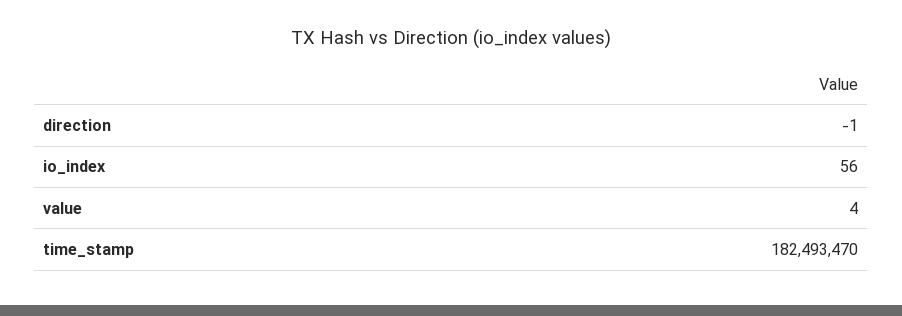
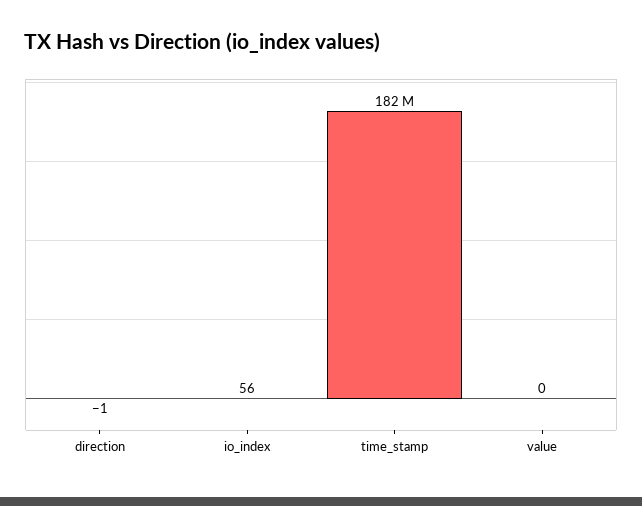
  {
    "direction": -1,
    "io_index": 56,
-   "value": 4,
+   "value": 0,
    "time_stamp": 182493470
  }

